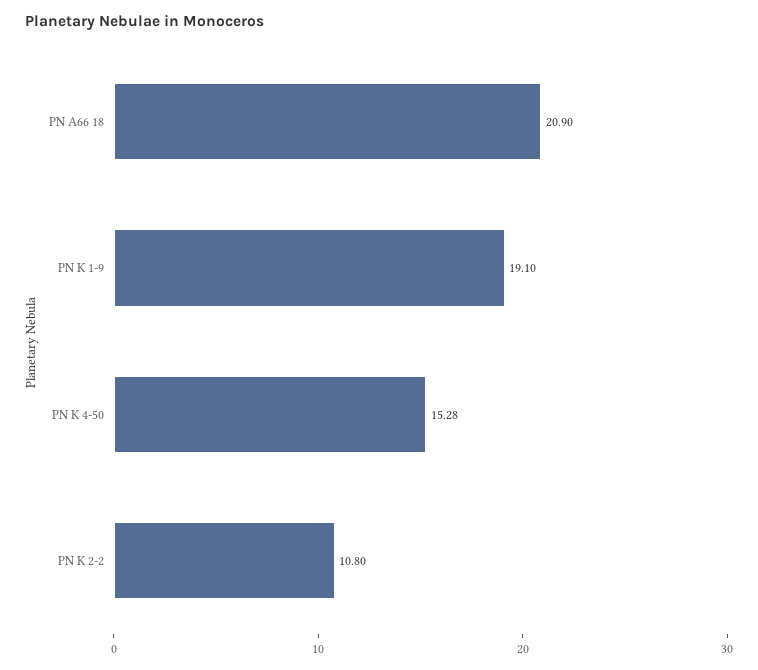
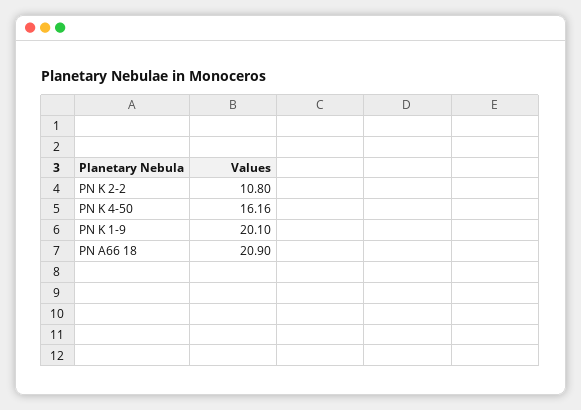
  {
    "PN A66 18": 20.9,
-   "PN K 1-9": 19.1,
+   "PN K 1-9": 20.1,
-   "PN K 4-50": 15.28,
+   "PN K 4-50": 16.16,
    "PN K 2-2": 10.8
  }

